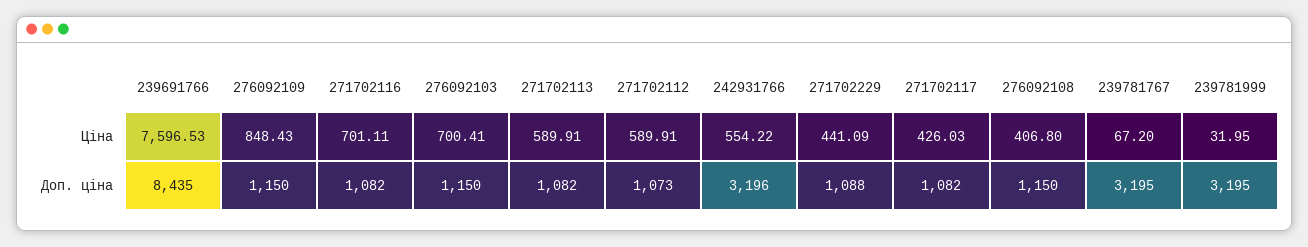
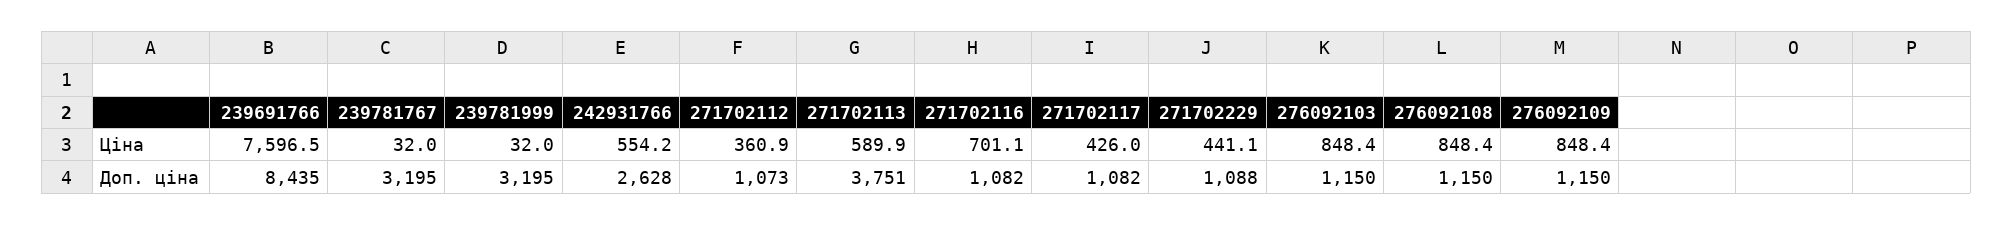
  {
    "239691766": {
      "Ціна": 7596.53,
      "Доп. ціна": 8435
    },
    "276092109": {
      "Ціна": 848.43,
      "Доп. ціна": 1150
    },
    "271702116": {
      "Ціна": 701.11,
      "Доп. ціна": 1082
    },
    "276092103": {
-     "Ціна": 700.41,
+     "Ціна": 848.4,
      "Доп. ціна": 1150
    },
    "271702113": {
      "Ціна": 589.91,
-     "Доп. ціна": 1082
+     "Доп. ціна": 3751
    },
    "271702112": {
-     "Ціна": 589.91,
+     "Ціна": 360.9,
      "Доп. ціна": 1073
    },
    "242931766": {
      "Ціна": 554.22,
-     "Доп. ціна": 3196
+     "Доп. ціна": 2628
    },
    "271702229": {
      "Ціна": 441.09,
      "Доп. ціна": 1088
    },
    "271702117": {
      "Ціна": 426.03,
      "Доп. ціна": 1082
    },
    "276092108": {
-     "Ціна": 406.8,
+     "Ціна": 848.4,
      "Доп. ціна": 1150
    },
    "239781767": {
-     "Ціна": 67.2,
+     "Ціна": 32,
      "Доп. ціна": 3195
    },
    "239781999": {
      "Ціна": 31.95,
      "Доп. ціна": 3195
    }
  }

